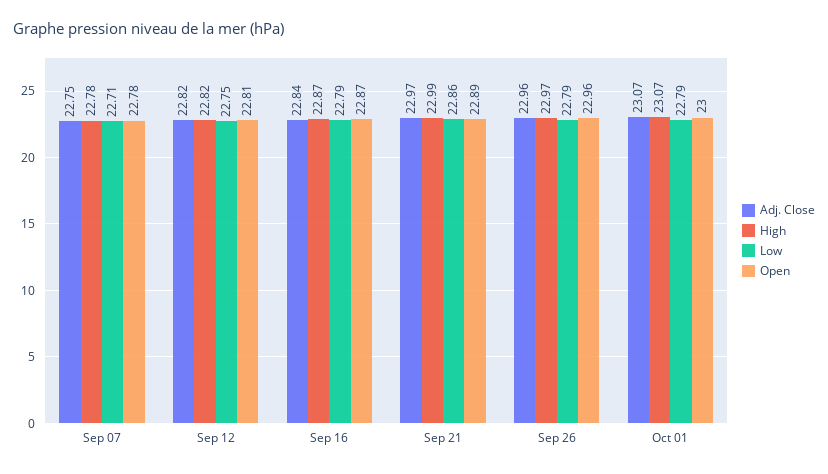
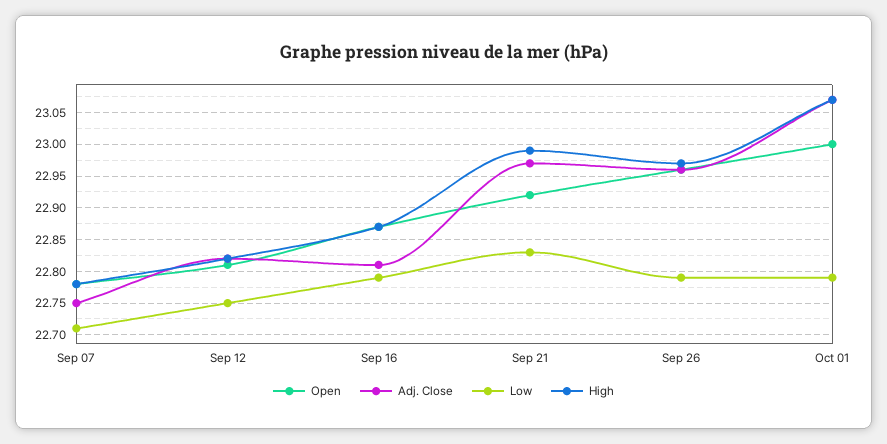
  {
    "Adj. Close": {
      "Sep 07": 22.75,
      "Sep 12": 22.82,
-     "Sep 16": 22.84,
+     "Sep 16": 22.81,
      "Sep 21": 22.97,
      "Sep 26": 22.96,
      "Oct 01": 23.07
    },
    "High": {
      "Sep 07": 22.78,
      "Sep 12": 22.82,
      "Sep 16": 22.87,
      "Sep 21": 22.99,
      "Sep 26": 22.97,
      "Oct 01": 23.07
    },
    "Low": {
      "Sep 07": 22.71,
      "Sep 12": 22.75,
      "Sep 16": 22.79,
-     "Sep 21": 22.86,
+     "Sep 21": 22.83,
      "Sep 26": 22.79,
      "Oct 01": 22.79
    },
    "Open": {
      "Sep 07": 22.78,
      "Sep 12": 22.81,
      "Sep 16": 22.87,
-     "Sep 21": 22.89,
+     "Sep 21": 22.92,
      "Sep 26": 22.96,
      "Oct 01": 23
    }
  }

